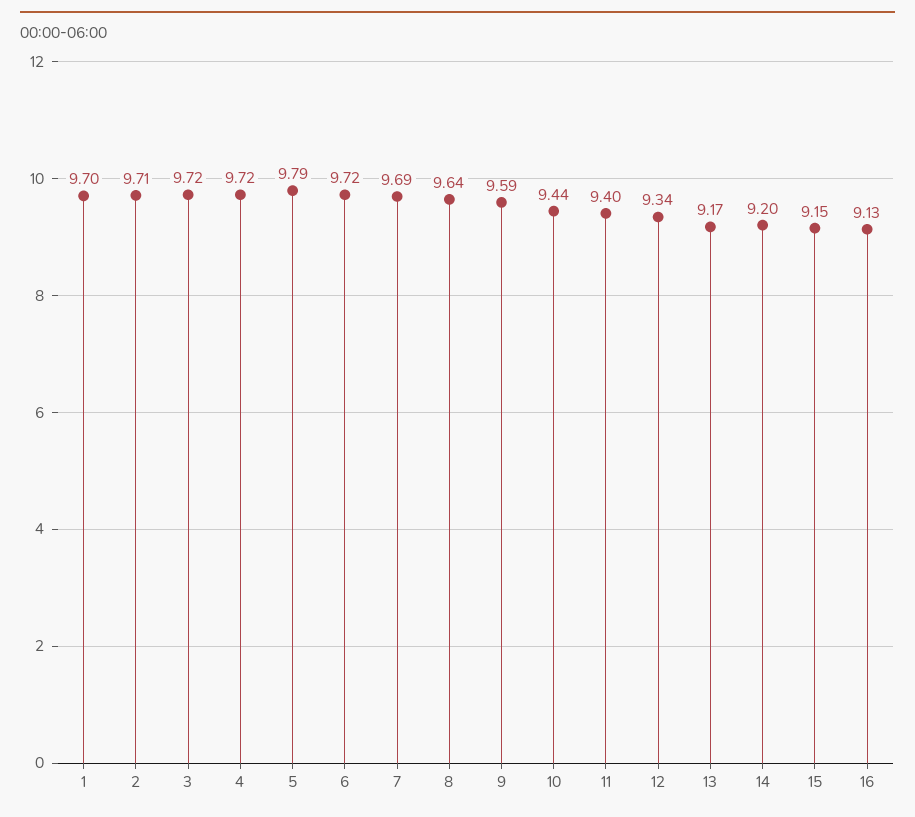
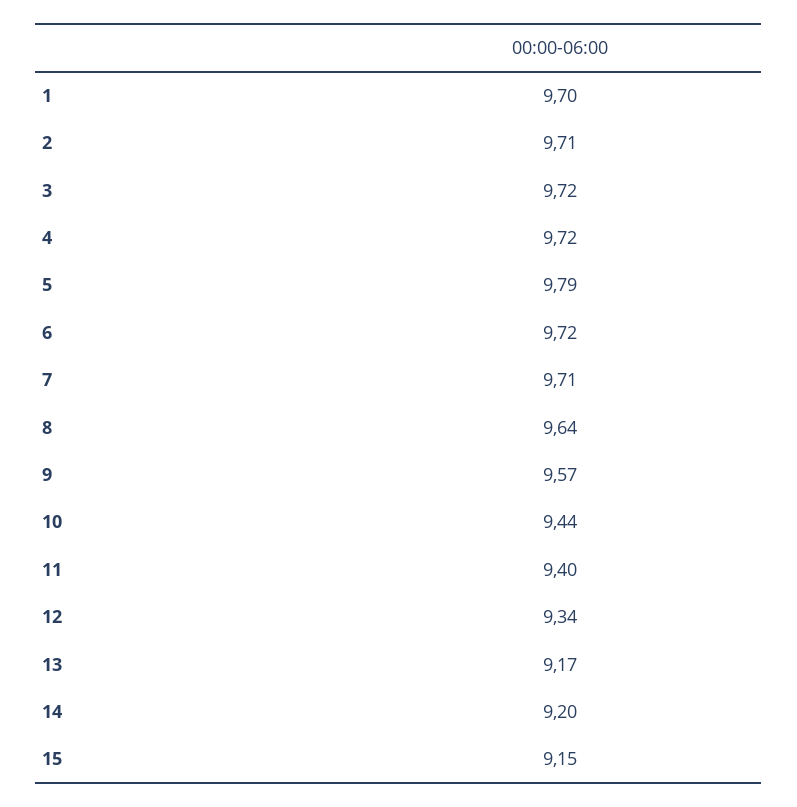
  {
    "1": 9.7,
    "2": 9.71,
    "3": 9.72,
    "4": 9.72,
    "5": 9.79,
    "6": 9.72,
-   "7": 9.69,
+   "7": 9.71,
    "8": 9.64,
-   "9": 9.59,
+   "9": 9.57,
    "10": 9.44,
    "11": 9.4,
    "12": 9.34,
    "13": 9.17,
    "14": 9.2,
-   "15": 9.15,
+   "15": 9.15
-   "16": 9.13
  }

